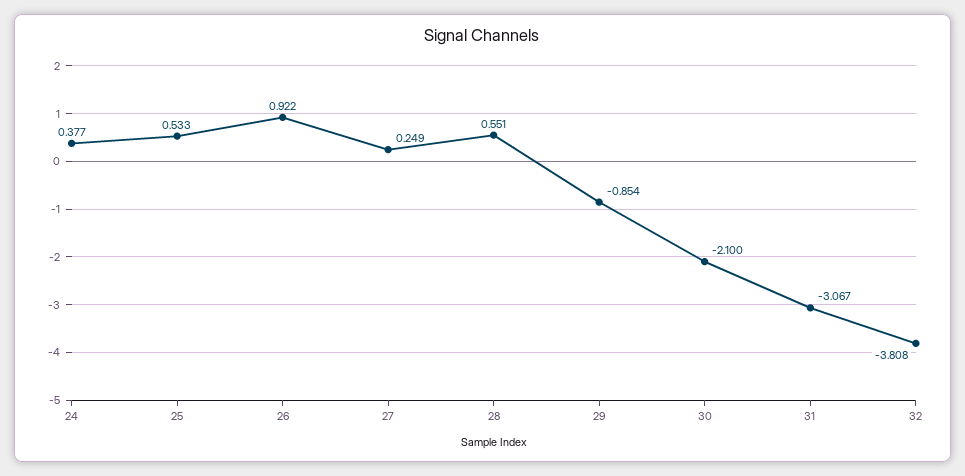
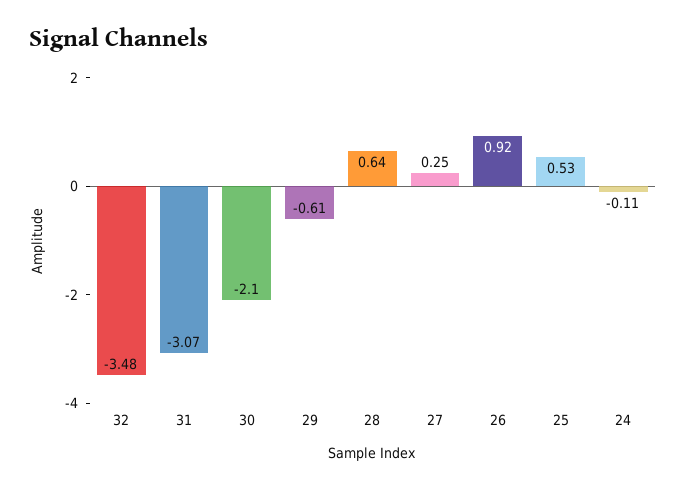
  {
-   "24": 0.377,
+   "24": -0.11,
    "25": 0.533,
    "26": 0.922,
    "27": 0.249,
-   "28": 0.551,
+   "28": 0.64,
-   "29": -0.854,
+   "29": -0.61,
    "30": -2.1,
    "31": -3.067,
-   "32": -3.808
+   "32": -3.48
  }

